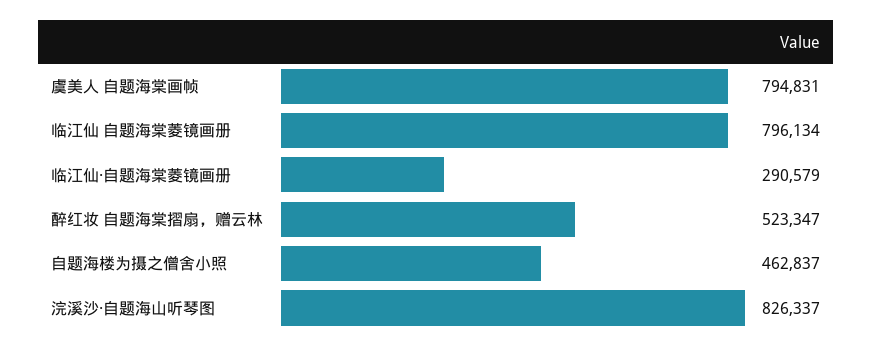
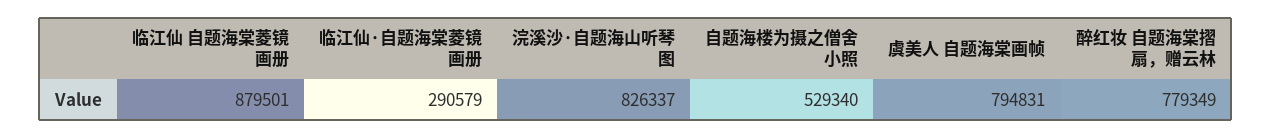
  {
    "虞美人 自题海棠画帧": 794831,
-   "临江仙 自题海棠菱镜画册": 796134,
+   "临江仙 自题海棠菱镜画册": 879501,
    "临江仙·自题海棠菱镜画册": 290579,
-   "醉红妆 自题海棠摺扇，赠云林": 523347,
+   "醉红妆 自题海棠摺扇，赠云林": 779349,
-   "自题海楼为摄之僧舍小照": 462837,
+   "自题海楼为摄之僧舍小照": 529340,
    "浣溪沙·自题海山听琴图": 826337
  }

